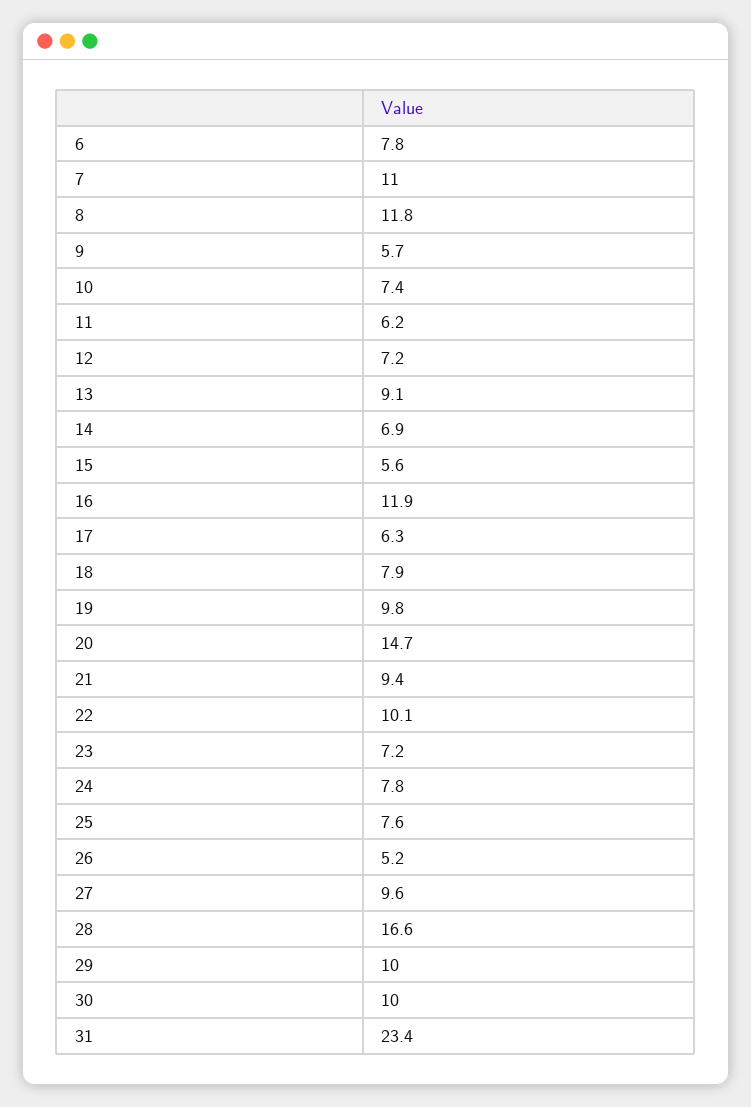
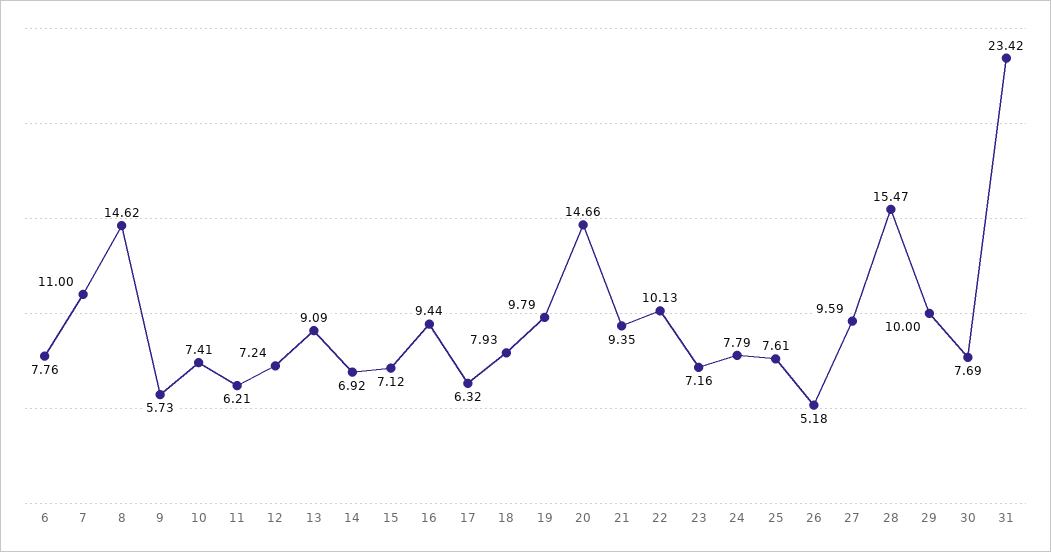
  {
    "6": 7.76,
    "7": 11,
-   "8": 11.8,
+   "8": 14.62,
    "9": 5.73,
    "10": 7.41,
    "11": 6.21,
    "12": 7.24,
    "13": 9.09,
    "14": 6.92,
-   "15": 5.6,
+   "15": 7.12,
-   "16": 11.9,
+   "16": 9.44,
    "17": 6.32,
    "18": 7.93,
    "19": 9.79,
    "20": 14.66,
    "21": 9.35,
    "22": 10.13,
    "23": 7.16,
    "24": 7.79,
    "25": 7.61,
    "26": 5.18,
    "27": 9.59,
-   "28": 16.6,
+   "28": 15.47,
    "29": 10,
-   "30": 10,
+   "30": 7.69,
    "31": 23.42
  }

